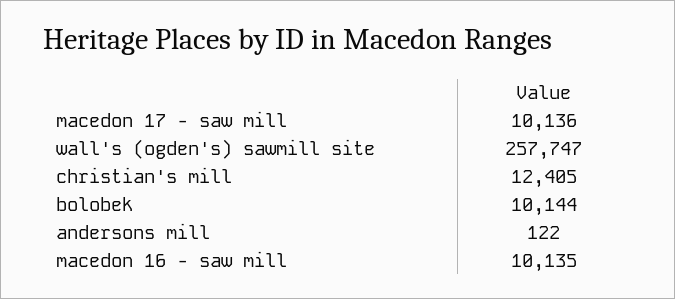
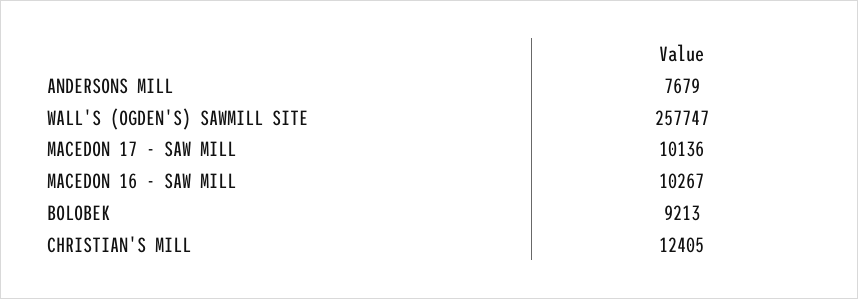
  {
    "macedon 17 - saw mill": 10136,
    "wall's (ogden's) sawmill site": 257747,
    "christian's mill": 12405,
-   "bolobek": 10144,
+   "bolobek": 9213,
-   "andersons mill": 122,
+   "andersons mill": 7679,
-   "macedon 16 - saw mill": 10135
+   "macedon 16 - saw mill": 10267
  }

